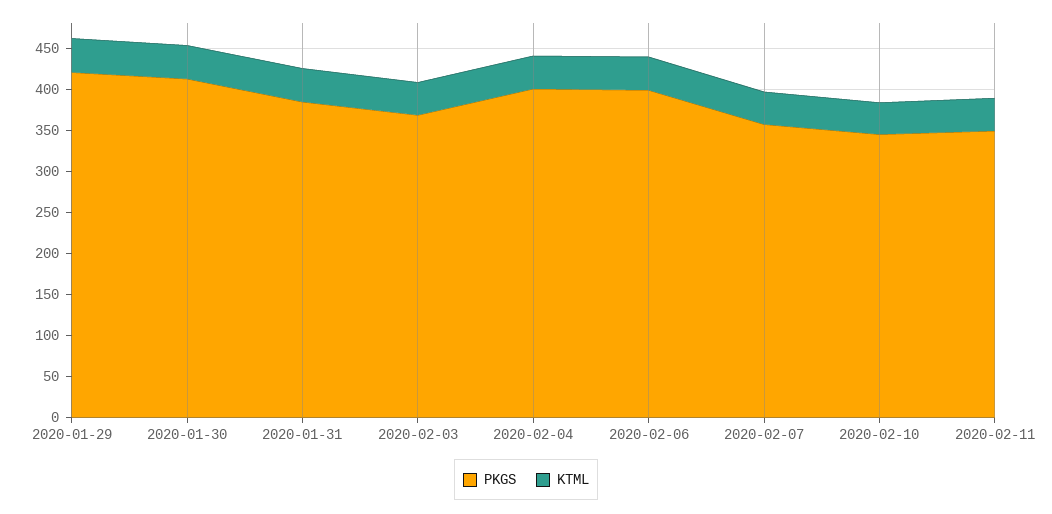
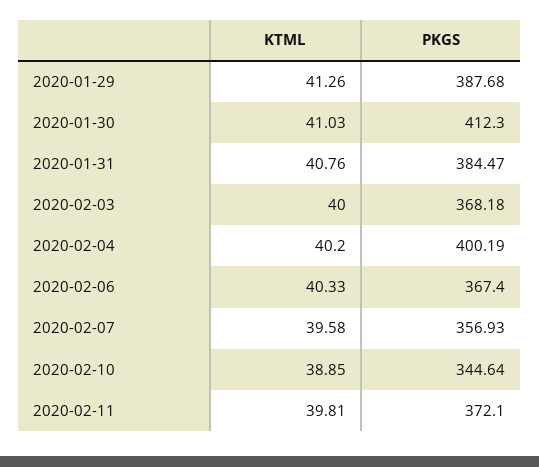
  {
    "PKGS": {
-     "2020-01-29": 420,
+     "2020-01-29": 387.68,
      "2020-01-30": 412.3,
      "2020-01-31": 384.47,
      "2020-02-03": 368.18,
      "2020-02-04": 400.19,
-     "2020-02-06": 400,
+     "2020-02-06": 367.4,
      "2020-02-07": 356.93,
      "2020-02-10": 344.64,
-     "2020-02-11": 350
+     "2020-02-11": 372.1
    },
    "KTML": {
      "2020-01-29": 41.26,
      "2020-01-30": 41.03,
      "2020-01-31": 40.76,
      "2020-02-03": 40,
      "2020-02-04": 40.2,
      "2020-02-06": 40.33,
      "2020-02-07": 39.58,
      "2020-02-10": 38.85,
      "2020-02-11": 39.81
    }
  }

